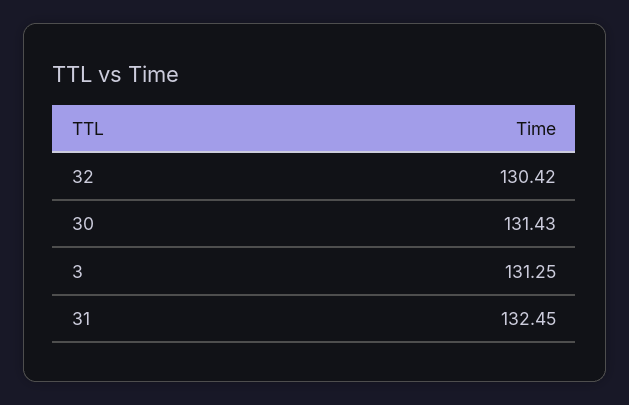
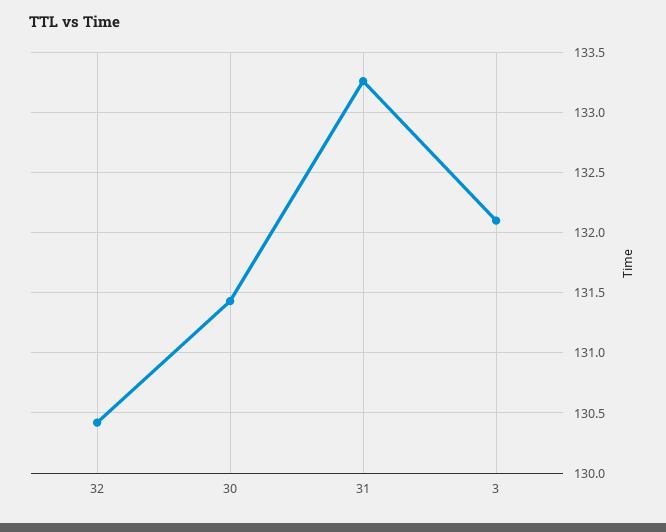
  {
    "32": 130.42,
    "30": 131.43,
-   "3": 131.25,
+   "3": 132.1,
-   "31": 132.45
+   "31": 133.25
  }

